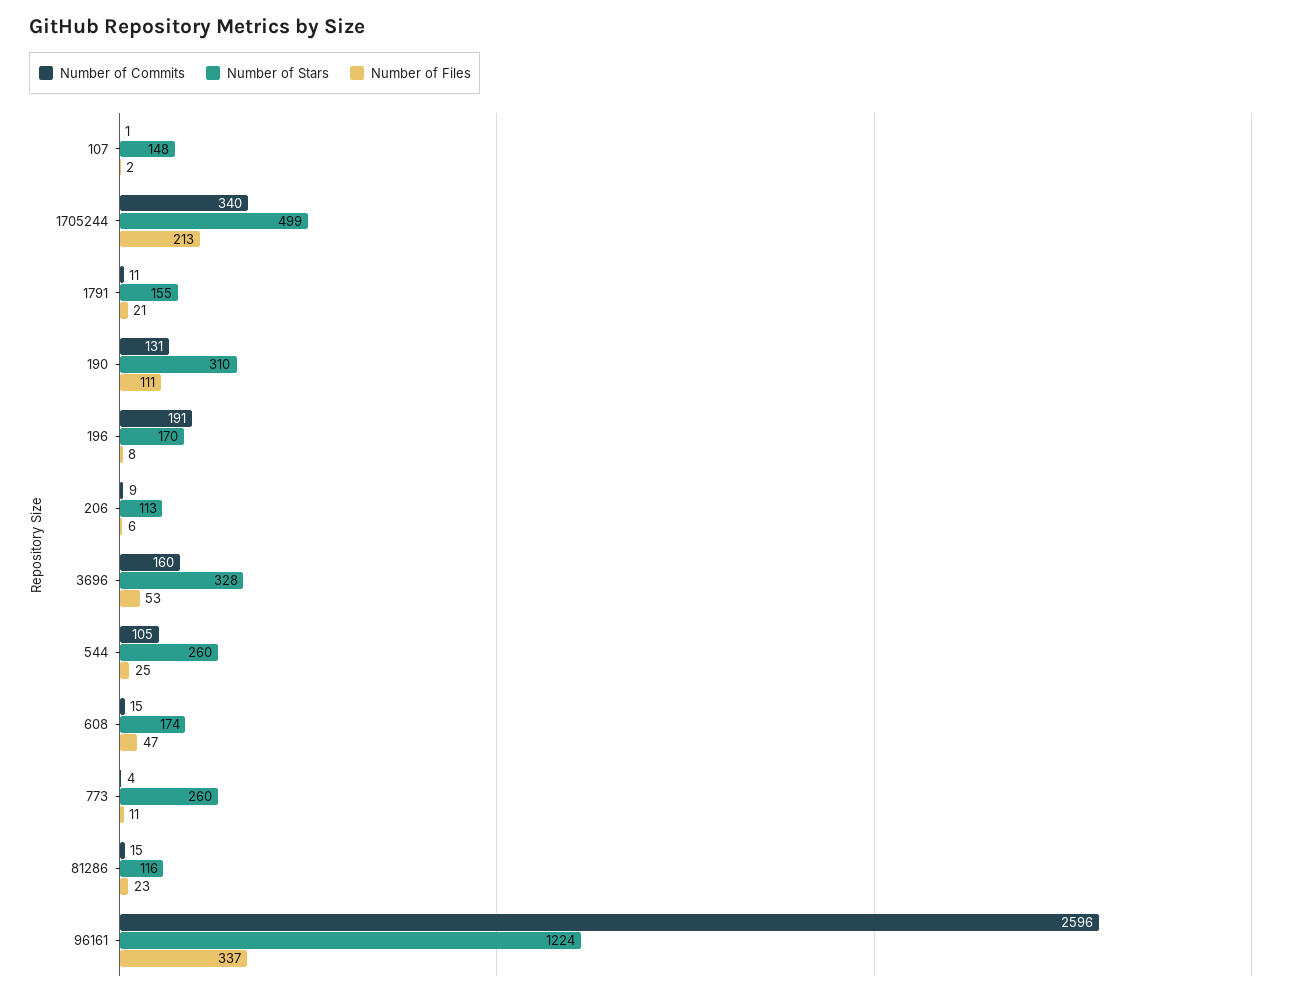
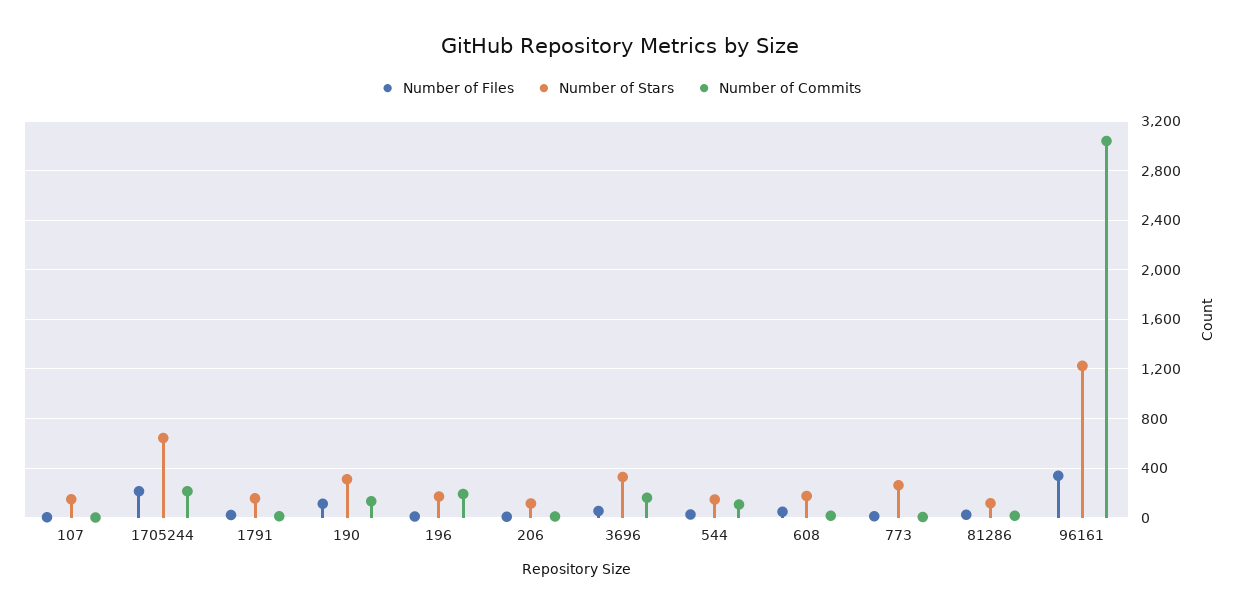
  {
    "Number of Commits": {
      "107": 1,
-     "1705244": 340,
+     "1705244": 200,
      "1791": 11,
      "190": 131,
      "196": 191,
      "206": 9,
      "3696": 160,
      "544": 105,
      "608": 15,
      "773": 4,
      "81286": 15,
-     "96161": 2596
+     "96161": 3050
    },
    "Number of Stars": {
      "107": 148,
-     "1705244": 499,
+     "1705244": 650,
      "1791": 155,
      "190": 310,
      "196": 170,
      "206": 113,
      "3696": 328,
-     "544": 260,
+     "544": 150,
      "608": 174,
      "773": 260,
      "81286": 116,
      "96161": 1224
    },
    "Number of Files": {
      "107": 2,
      "1705244": 213,
      "1791": 21,
      "190": 111,
      "196": 8,
      "206": 6,
      "3696": 53,
      "544": 25,
      "608": 47,
      "773": 11,
      "81286": 23,
      "96161": 337
    }
  }

